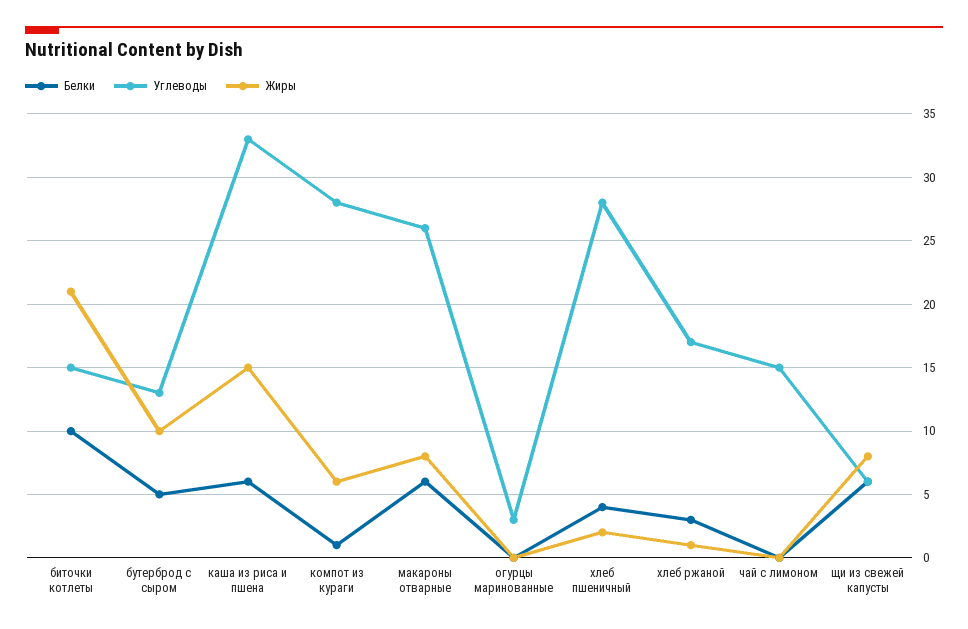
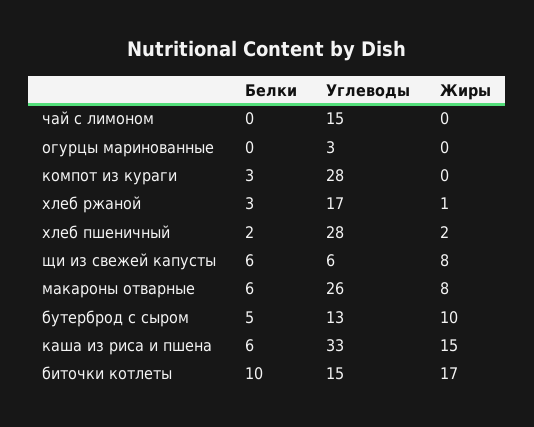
  {
    "Белки": {
      "биточки котлеты": 10,
      "бутерброд с сыром": 5,
      "каша из риса и пшена": 6,
-     "компот из кураги": 1,
+     "компот из кураги": 3,
      "макароны отварные": 6,
      "огурцы маринованные": 0,
-     "хлеб пшеничный": 4,
+     "хлеб пшеничный": 2,
      "хлеб ржаной": 3,
      "чай с лимоном": 0,
      "щи из свежей капусты": 6
    },
    "Углеводы": {
      "биточки котлеты": 15,
      "бутерброд с сыром": 13,
      "каша из риса и пшена": 33,
      "компот из кураги": 28,
      "макароны отварные": 26,
      "огурцы маринованные": 3,
      "хлеб пшеничный": 28,
      "хлеб ржаной": 17,
      "чай с лимоном": 15,
      "щи из свежей капусты": 6
    },
    "Жиры": {
-     "биточки котлеты": 21,
+     "биточки котлеты": 17,
      "бутерброд с сыром": 10,
      "каша из риса и пшена": 15,
-     "компот из кураги": 6,
+     "компот из кураги": 0,
      "макароны отварные": 8,
      "огурцы маринованные": 0,
      "хлеб пшеничный": 2,
      "хлеб ржаной": 1,
      "чай с лимоном": 0,
      "щи из свежей капусты": 8
    }
  }

